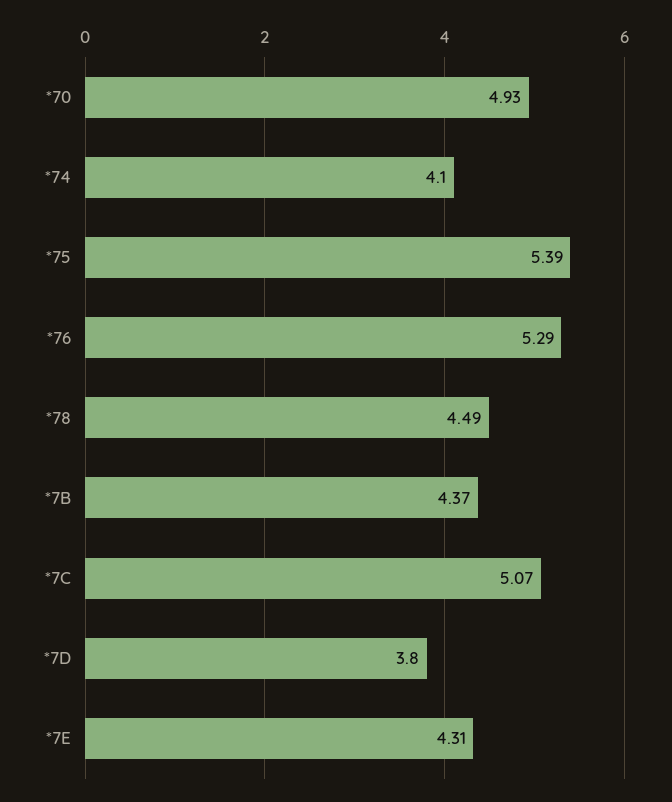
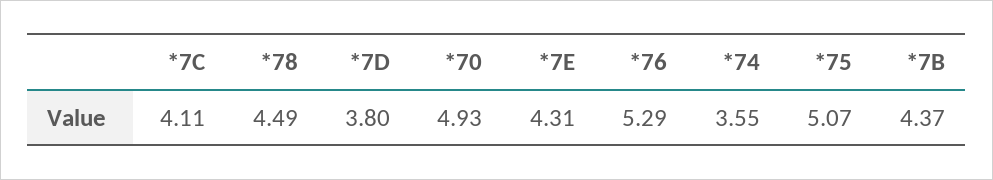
  {
    "*70": 4.93,
-   "*74": 4.1,
+   "*74": 3.55,
-   "*75": 5.39,
+   "*75": 5.07,
    "*76": 5.29,
    "*78": 4.49,
    "*7B": 4.37,
-   "*7C": 5.07,
+   "*7C": 4.11,
    "*7D": 3.8,
    "*7E": 4.31
  }

